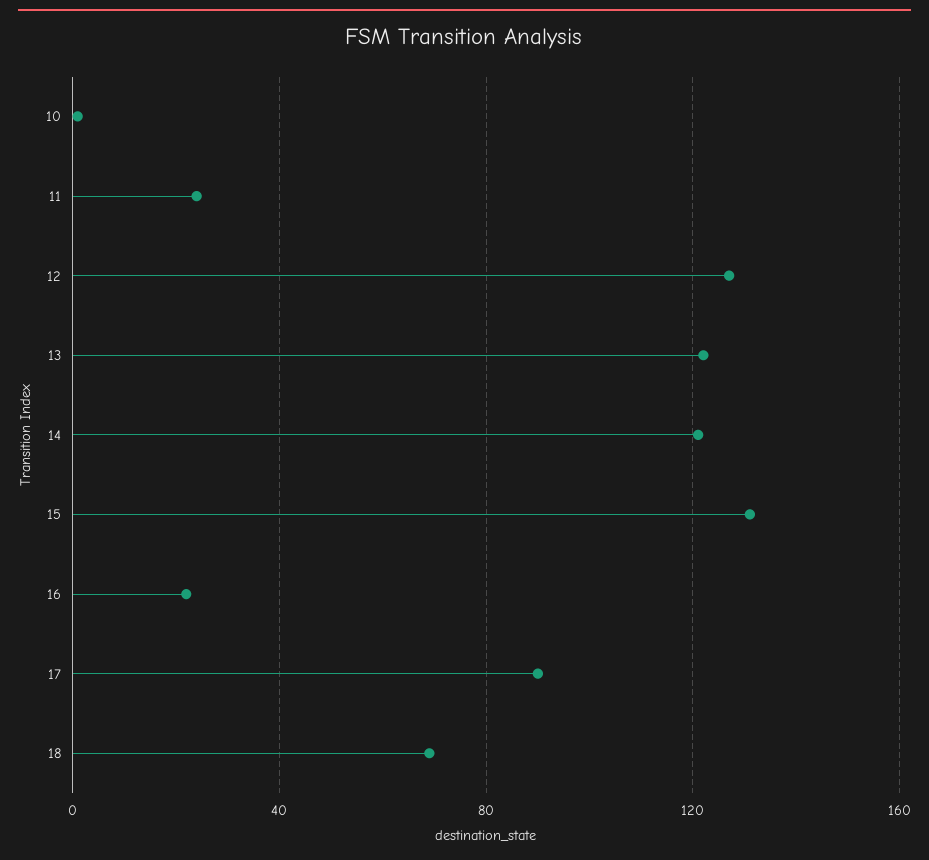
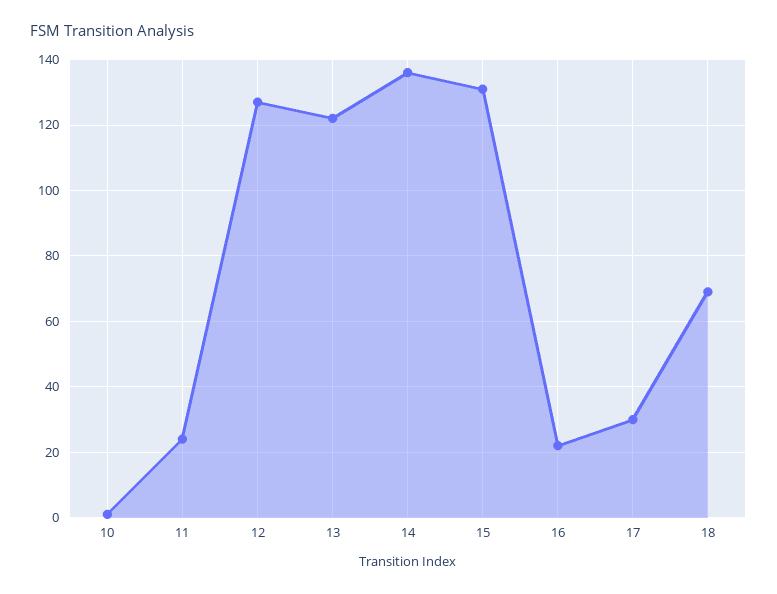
  {
    "10": 0,
    "11": 25,
    "12": 125,
    "13": 120,
-   "14": 120,
+   "14": 135,
    "15": 130,
    "16": 20,
-   "17": 90,
+   "17": 30,
    "18": 70
  }

